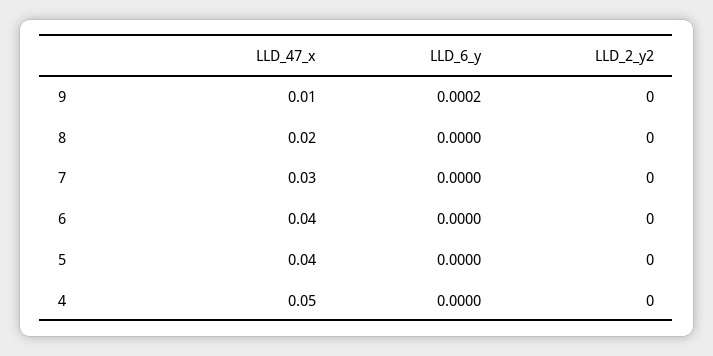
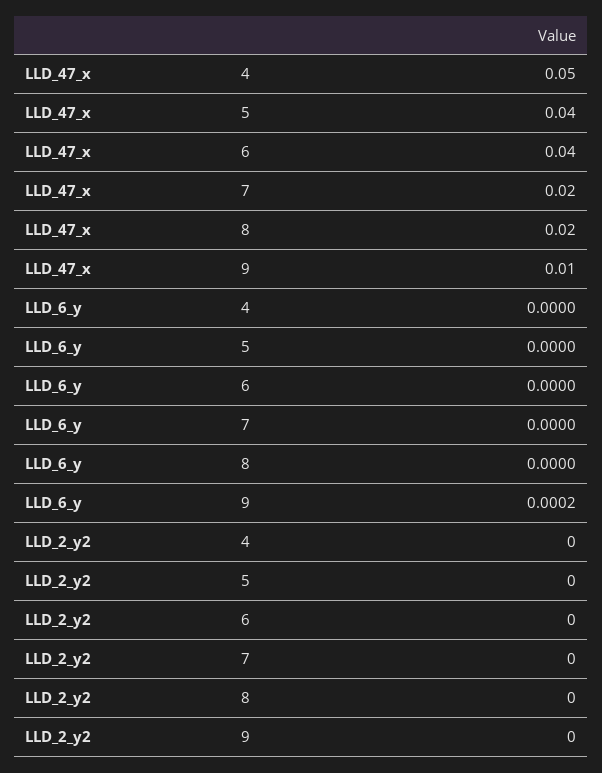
  {
    "LLD_47_x": {
      "9": 0.01,
      "8": 0.02,
-     "7": 0.03,
+     "7": 0.02,
      "6": 0.04,
      "5": 0.04,
      "4": 0.05
    },
    "LLD_6_y": {
      "9": 0.0002,
      "8": 0,
      "7": 0,
      "6": 0,
      "5": 0,
      "4": 0
    },
    "LLD_2_y2": {
      "9": 0,
      "8": 0,
      "7": 0,
      "6": 0,
      "5": 0,
      "4": 0
    }
  }

